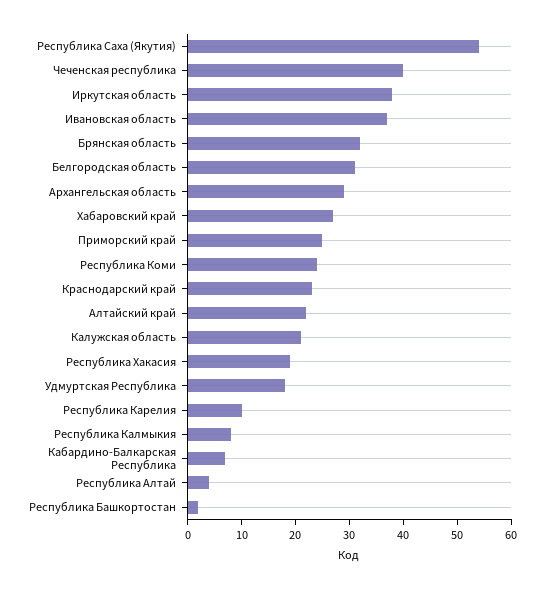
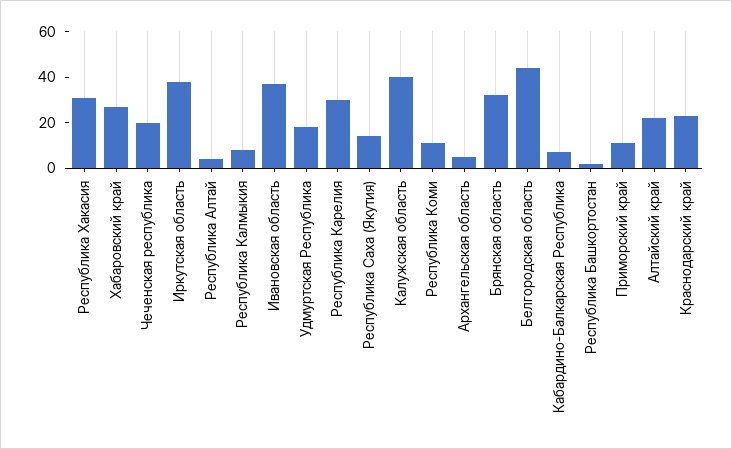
  {
-   "Республика Саха (Якутия)": 55,
+   "Республика Саха (Якутия)": 15,
-   "Чеченская республика": 40,
+   "Чеченская республика": 20,
    "Иркутская область": 40,
    "Ивановская область": 35,
    "Брянская область": 30,
-   "Белгородская область": 30,
+   "Белгородская область": 45,
-   "Архангельская область": 30,
+   "Архангельская область": 5,
    "Хабаровский край": 25,
-   "Приморский край": 25,
+   "Приморский край": 10,
-   "Республика Коми": 25,
+   "Республика Коми": 10,
    "Краснодарский край": 25,
    "Алтайский край": 20,
-   "Калужская область": 20,
+   "Калужская область": 40,
-   "Республика Хакасия": 20,
+   "Республика Хакасия": 30,
    "Удмуртская Республика": 20,
-   "Республика Карелия": 10,
+   "Республика Карелия": 30,
    "Республика Калмыкия": 10,
    "Кабардино-Балкарская Республика": 5,
    "Республика Алтай": 5,
    "Республика Башкортостан": 0
  }

